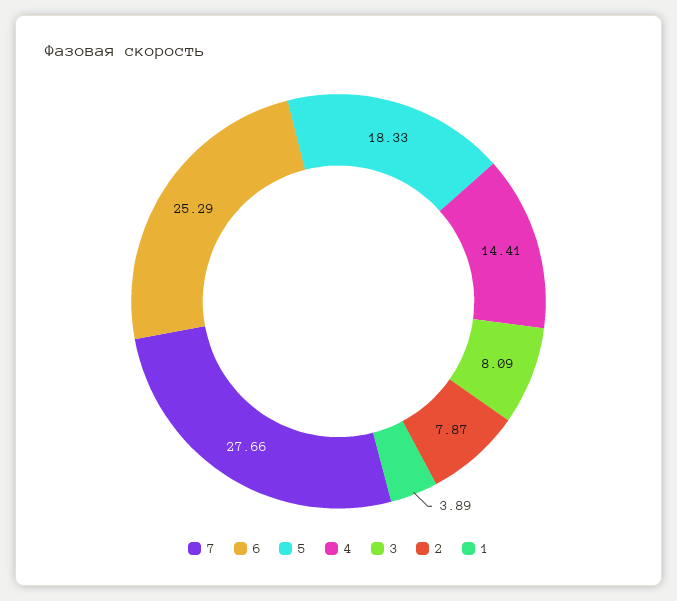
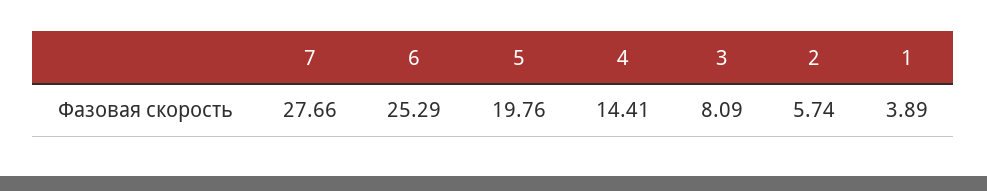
  {
    "7": 27.66,
    "6": 25.29,
-   "5": 18.33,
+   "5": 19.76,
    "4": 14.41,
    "3": 8.09,
-   "2": 7.87,
+   "2": 5.74,
    "1": 3.89
  }

